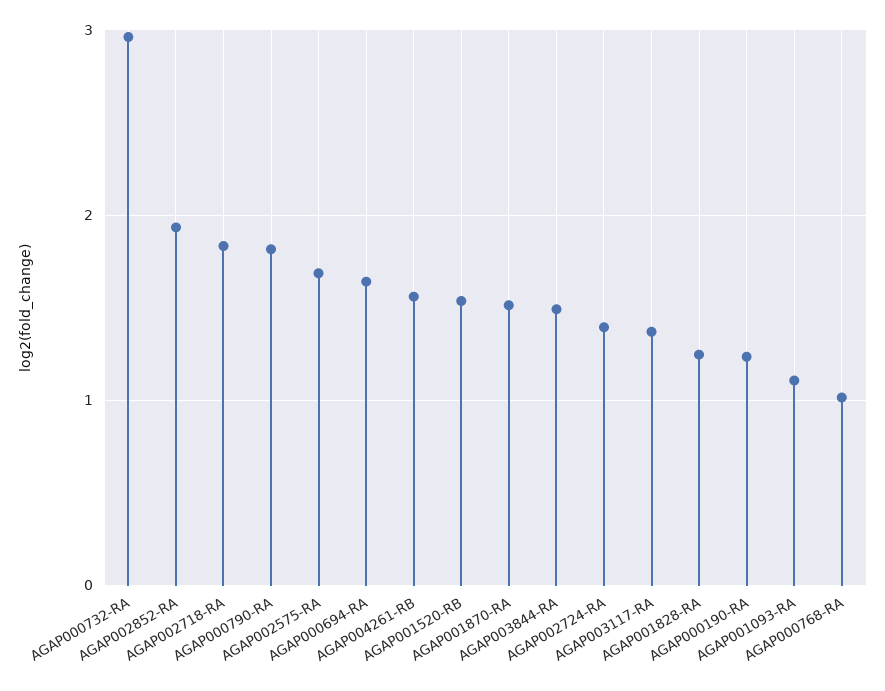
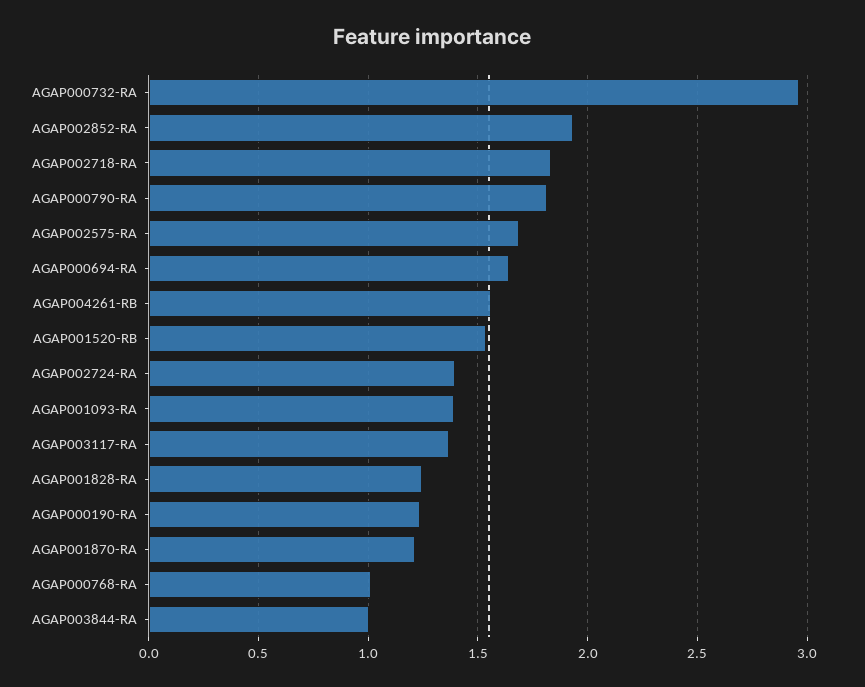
  {
    "AGAP000732-RA": 2.95,
    "AGAP002852-RA": 1.95,
    "AGAP002718-RA": 1.85,
    "AGAP000790-RA": 1.8,
    "AGAP002575-RA": 1.7,
    "AGAP000694-RA": 1.65,
    "AGAP004261-RB": 1.55,
    "AGAP001520-RB": 1.55,
-   "AGAP001870-RA": 1.5,
+   "AGAP001870-RA": 1.2,
-   "AGAP003844-RA": 1.5,
+   "AGAP003844-RA": 1,
    "AGAP002724-RA": 1.4,
    "AGAP003117-RA": 1.35,
    "AGAP001828-RA": 1.25,
    "AGAP000190-RA": 1.25,
-   "AGAP001093-RA": 1.1,
+   "AGAP001093-RA": 1.4,
    "AGAP000768-RA": 1
  }

